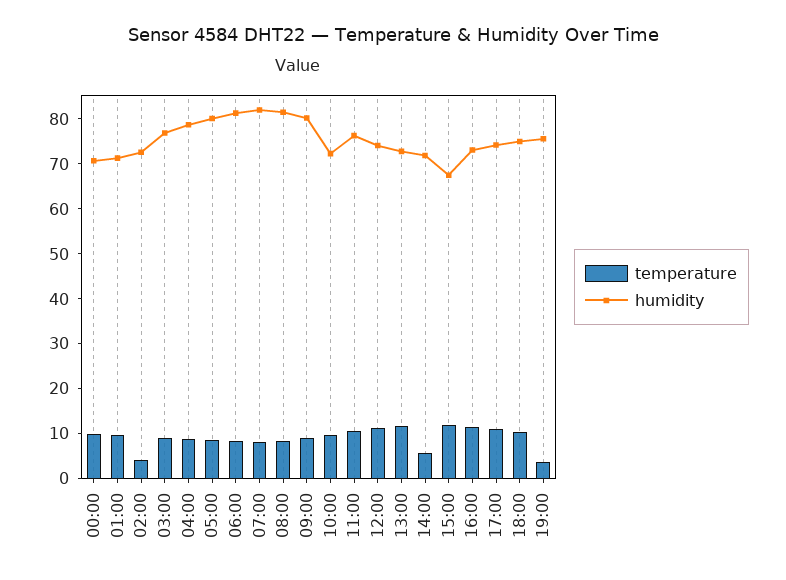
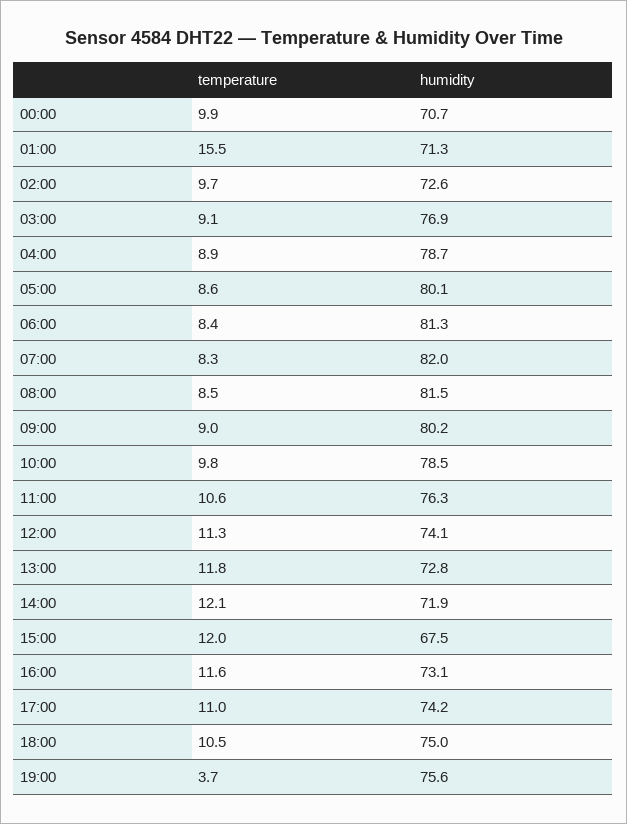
  {
    "temperature": {
      "00:00": 9.9,
-     "01:00": 10,
+     "01:00": 15.5,
-     "02:00": 4,
+     "02:00": 9.7,
      "03:00": 9.1,
      "04:00": 8.9,
      "05:00": 8.6,
      "06:00": 8.4,
      "07:00": 8.3,
      "08:00": 8.5,
      "09:00": 9,
      "10:00": 9.8,
      "11:00": 10.6,
      "12:00": 11.3,
      "13:00": 11.8,
-     "14:00": 6,
+     "14:00": 12.1,
      "15:00": 12,
      "16:00": 11.6,
      "17:00": 11,
      "18:00": 10.5,
      "19:00": 3.7
    },
    "humidity": {
      "00:00": 70.7,
      "01:00": 71.3,
      "02:00": 72.6,
      "03:00": 76.9,
      "04:00": 78.7,
      "05:00": 80.1,
      "06:00": 81.3,
      "07:00": 82,
      "08:00": 81.5,
      "09:00": 80.2,
-     "10:00": 72,
+     "10:00": 78.5,
      "11:00": 76.3,
      "12:00": 74.1,
      "13:00": 72.8,
      "14:00": 71.9,
      "15:00": 67.5,
      "16:00": 73.1,
      "17:00": 74.2,
      "18:00": 75,
      "19:00": 75.6
    }
  }

